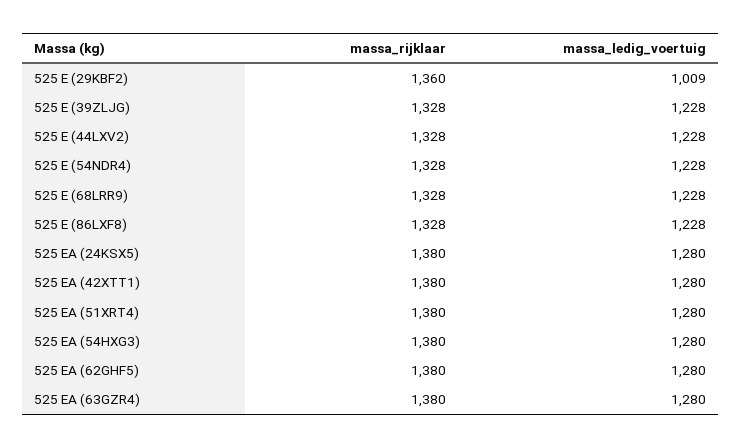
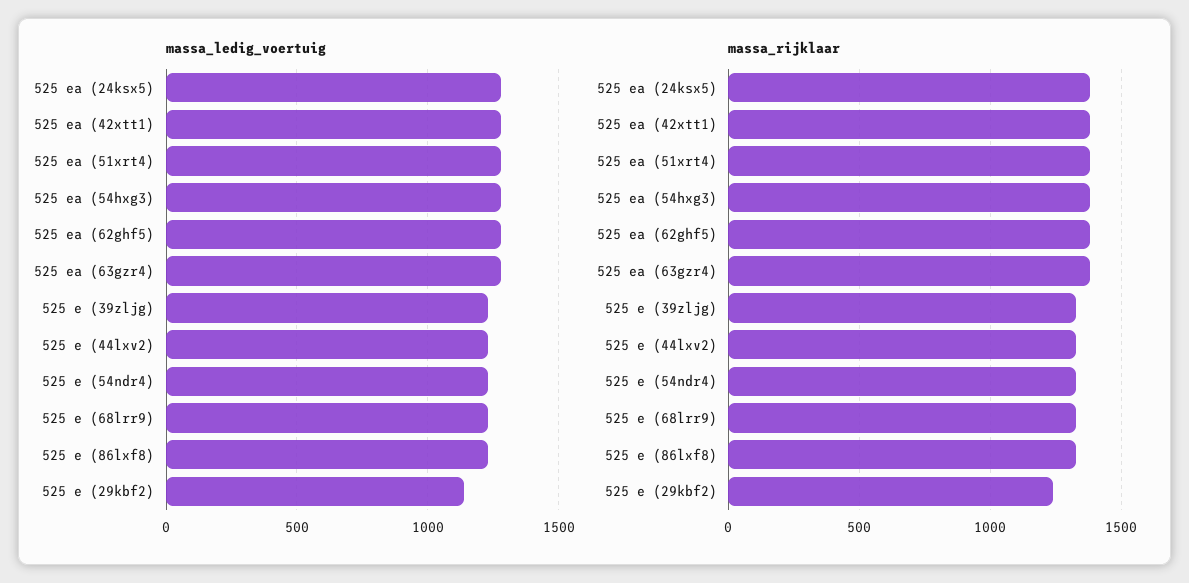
  {
    "massa_rijklaar": {
-     "525 E (29KBF2)": 1360,
+     "525 E (29KBF2)": 1250,
      "525 E (39ZLJG)": 1328,
      "525 E (44LXV2)": 1328,
      "525 E (54NDR4)": 1328,
      "525 E (68LRR9)": 1328,
      "525 E (86LXF8)": 1328,
      "525 EA (24KSX5)": 1380,
      "525 EA (42XTT1)": 1380,
      "525 EA (51XRT4)": 1380,
      "525 EA (54HXG3)": 1380,
      "525 EA (62GHF5)": 1380,
      "525 EA (63GZR4)": 1380
    },
    "massa_ledig_voertuig": {
-     "525 E (29KBF2)": 1009,
+     "525 E (29KBF2)": 1150,
      "525 E (39ZLJG)": 1228,
      "525 E (44LXV2)": 1228,
      "525 E (54NDR4)": 1228,
      "525 E (68LRR9)": 1228,
      "525 E (86LXF8)": 1228,
      "525 EA (24KSX5)": 1280,
      "525 EA (42XTT1)": 1280,
      "525 EA (51XRT4)": 1280,
      "525 EA (54HXG3)": 1280,
      "525 EA (62GHF5)": 1280,
      "525 EA (63GZR4)": 1280
    }
  }

